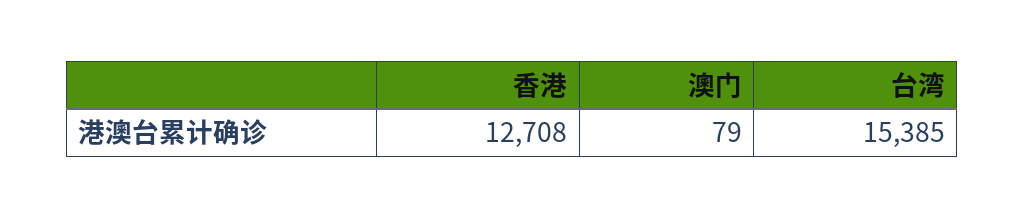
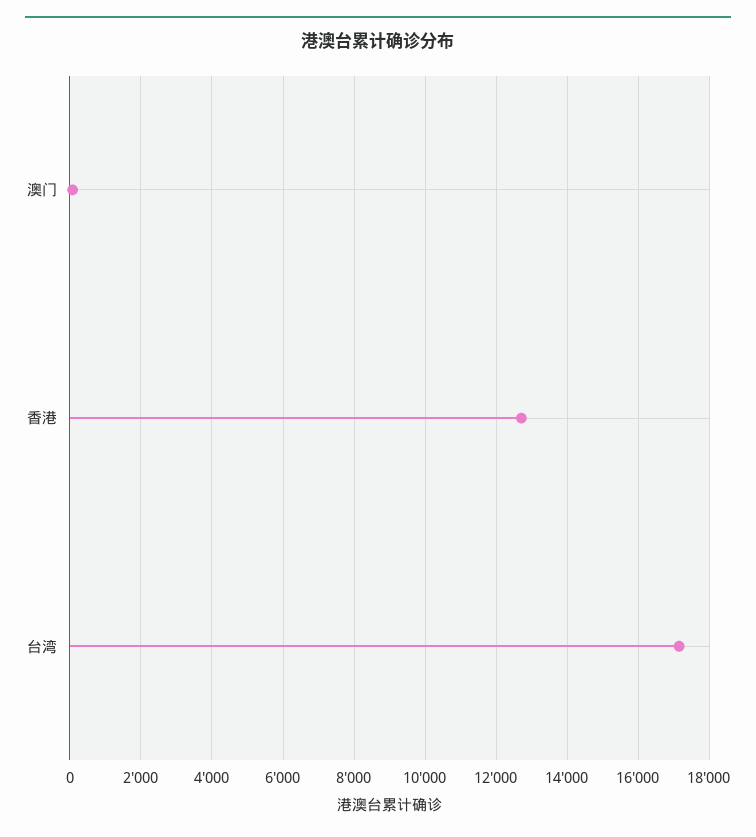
  {
    "香港": 12708,
    "澳门": 79,
-   "台湾": 15385
+   "台湾": 17200
  }

